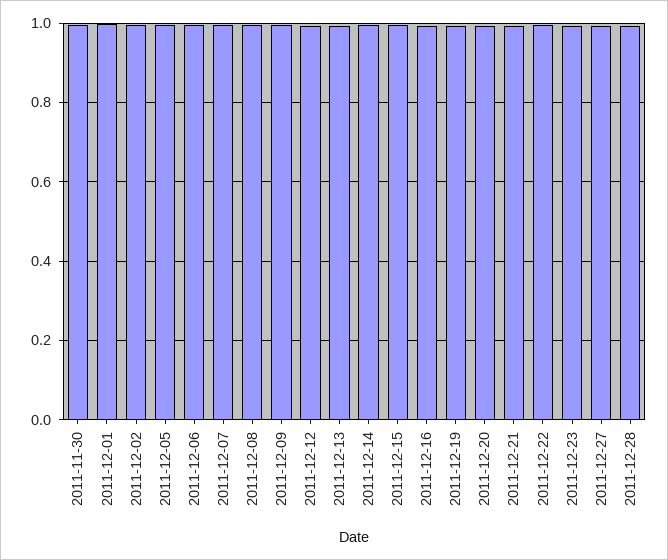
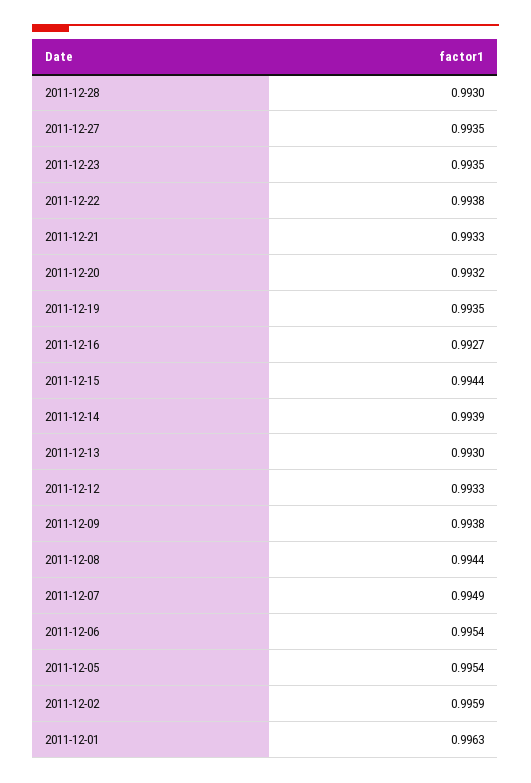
  {
-   "2011-11-30": 1,
    "2011-12-01": 0.9963,
    "2011-12-02": 0.9959,
    "2011-12-05": 0.9954,
    "2011-12-06": 0.9954,
    "2011-12-07": 0.9949,
    "2011-12-08": 0.9944,
    "2011-12-09": 0.9938,
    "2011-12-12": 0.9933,
    "2011-12-13": 0.993,
    "2011-12-14": 0.9939,
    "2011-12-15": 0.9944,
    "2011-12-16": 0.9927,
    "2011-12-19": 0.9935,
    "2011-12-20": 0.9932,
    "2011-12-21": 0.9933,
    "2011-12-22": 0.9938,
    "2011-12-23": 0.9935,
    "2011-12-27": 0.9935,
    "2011-12-28": 0.993
  }

